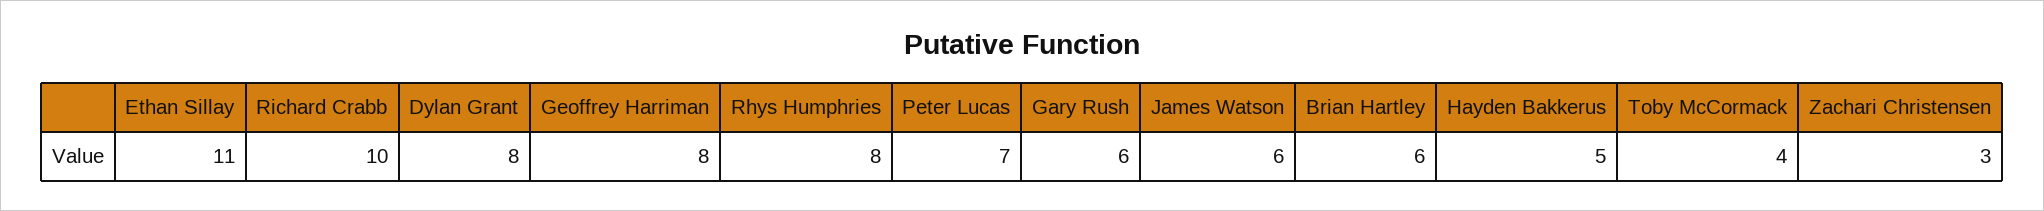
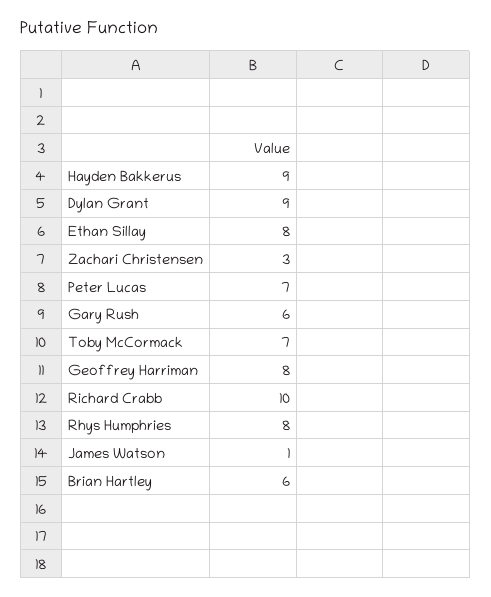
  {
-   "Ethan Sillay": 11,
+   "Ethan Sillay": 8,
    "Richard Crabb": 10,
-   "Dylan Grant": 8,
+   "Dylan Grant": 9,
    "Geoffrey Harriman": 8,
    "Rhys Humphries": 8,
    "Peter Lucas": 7,
    "Gary Rush": 6,
-   "James Watson": 6,
+   "James Watson": 1,
    "Brian Hartley": 6,
-   "Hayden Bakkerus": 5,
+   "Hayden Bakkerus": 9,
-   "Toby McCormack": 4,
+   "Toby McCormack": 7,
    "Zachari Christensen": 3
  }

